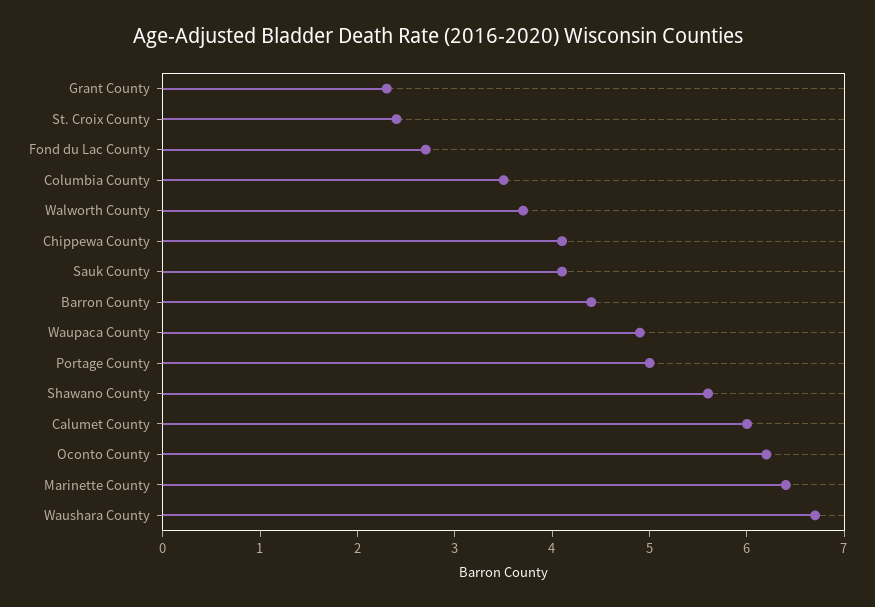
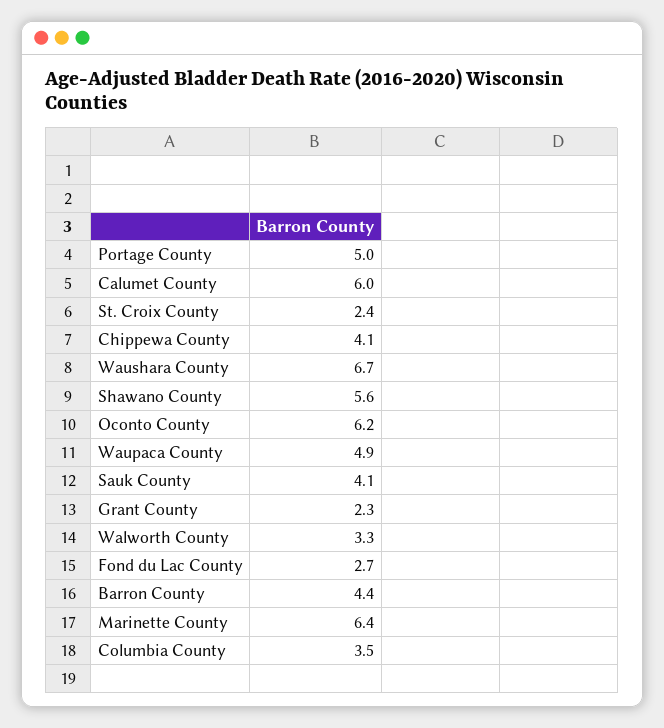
  {
    "Grant County": 2.3,
    "St. Croix County": 2.4,
    "Fond du Lac County": 2.7,
    "Columbia County": 3.5,
-   "Walworth County": 3.7,
+   "Walworth County": 3.3,
    "Chippewa County": 4.1,
    "Sauk County": 4.1,
    "Barron County": 4.4,
    "Waupaca County": 4.9,
    "Portage County": 5,
    "Shawano County": 5.6,
    "Calumet County": 6,
    "Oconto County": 6.2,
    "Marinette County": 6.4,
    "Waushara County": 6.7
  }

